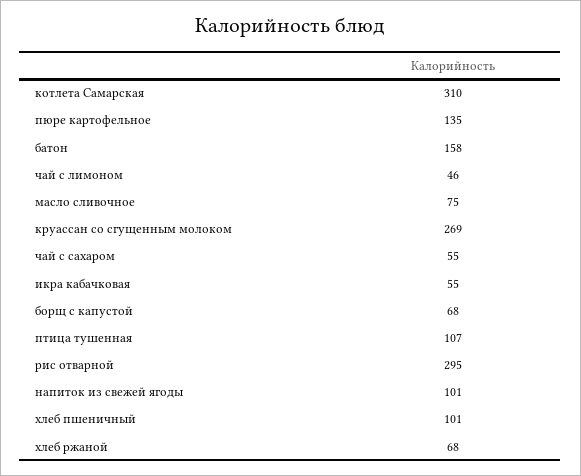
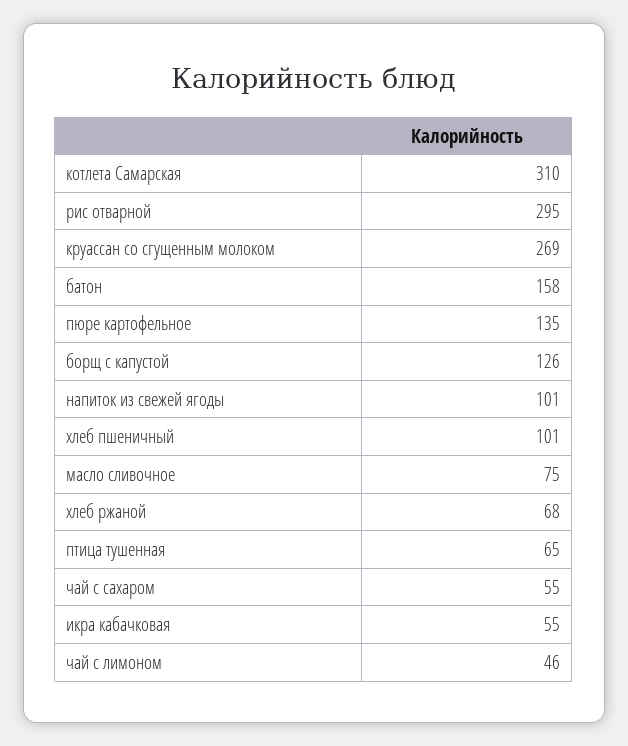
  {
    "котлета Самарская": 310,
    "пюре картофельное": 135,
    "батон": 158,
    "чай с лимоном": 46,
    "масло сливочное": 75,
    "круассан со сгущенным молоком": 269,
    "чай с сахаром": 55,
    "икра кабачковая": 55,
-   "борщ с капустой": 68,
+   "борщ с капустой": 126,
-   "птица тушенная": 107,
+   "птица тушенная": 65,
    "рис отварной": 295,
    "напиток из свежей ягоды": 101,
    "хлеб пшеничный": 101,
    "хлеб ржаной": 68
  }

